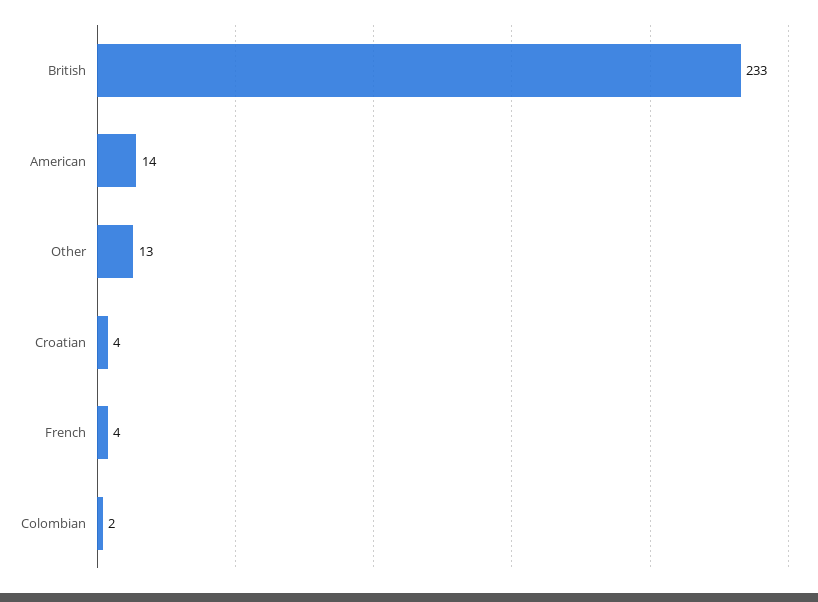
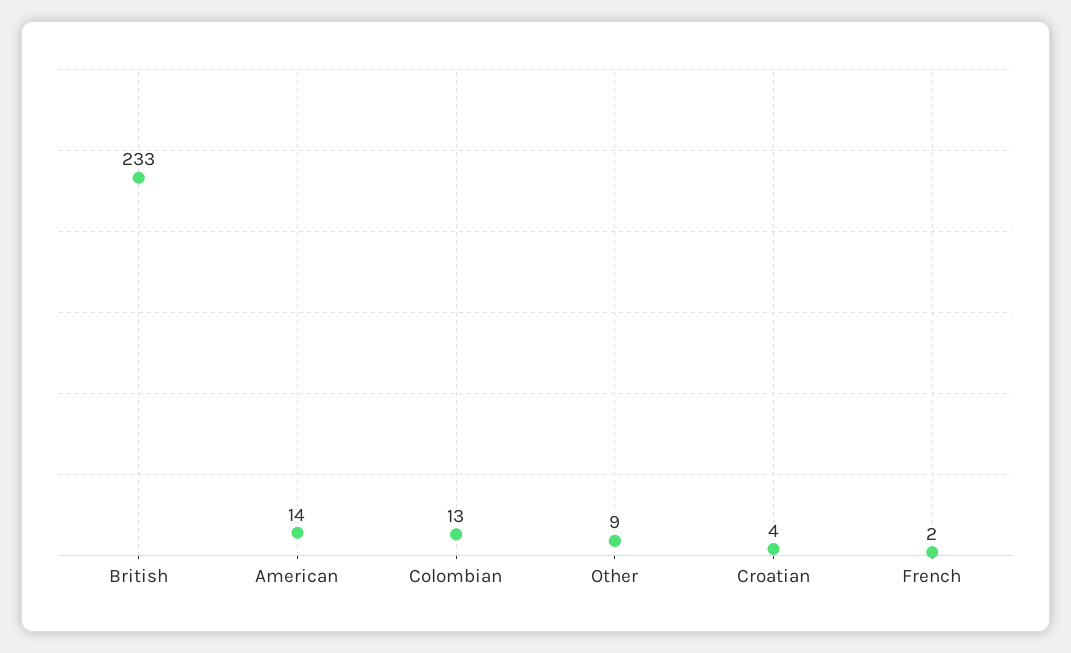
  {
    "British": 233,
    "American": 14,
-   "Other": 13,
+   "Other": 9,
    "Croatian": 4,
-   "French": 4,
+   "French": 2,
-   "Colombian": 2
+   "Colombian": 13
  }

